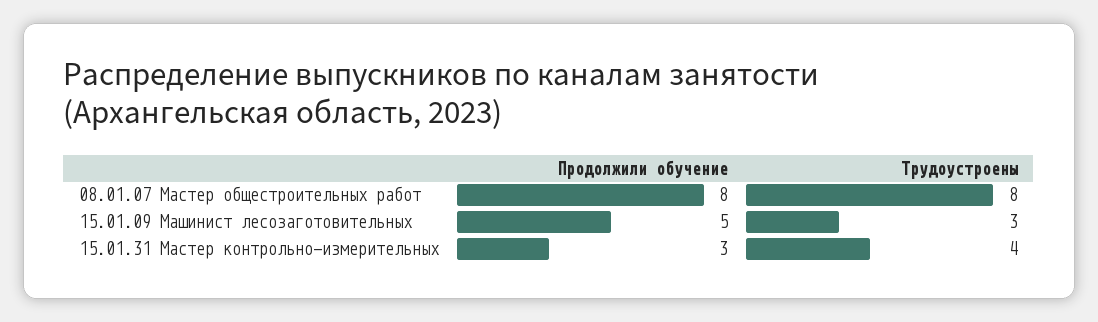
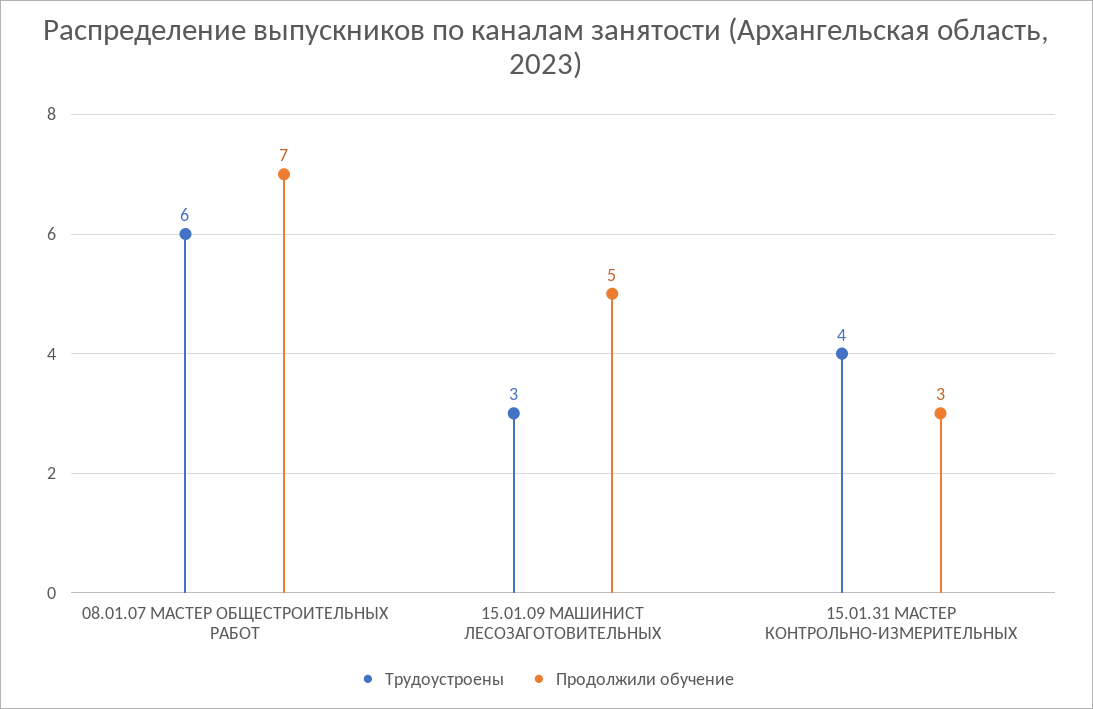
  {
    "Продолжили обучение": {
-     "08.01.07 Мастер общестроительных работ": 8,
+     "08.01.07 Мастер общестроительных работ": 7,
      "15.01.09 Машинист лесозаготовительных": 5,
      "15.01.31 Мастер контрольно-измерительных": 3
    },
    "Трудоустроены": {
-     "08.01.07 Мастер общестроительных работ": 8,
+     "08.01.07 Мастер общестроительных работ": 6,
      "15.01.09 Машинист лесозаготовительных": 3,
      "15.01.31 Мастер контрольно-измерительных": 4
    }
  }

